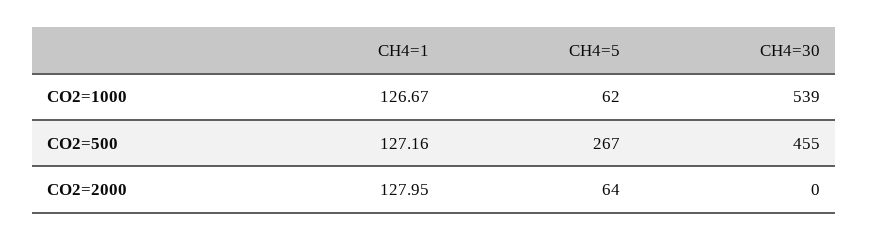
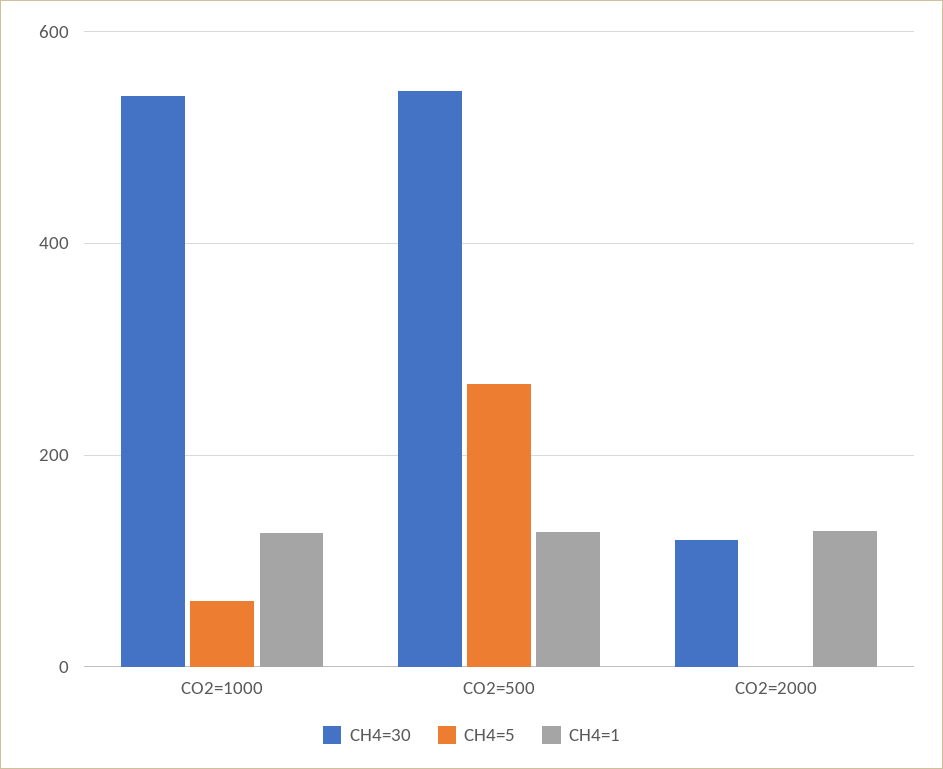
  {
    "CH4=1": {
      "CO2=1000": 126.67,
      "CO2=500": 127.16,
      "CO2=2000": 127.95
    },
    "CH4=5": {
      "CO2=1000": 62,
      "CO2=500": 267,
-     "CO2=2000": 64
+     "CO2=2000": 0
    },
    "CH4=30": {
      "CO2=1000": 539,
-     "CO2=500": 455,
+     "CO2=500": 540,
-     "CO2=2000": 0
+     "CO2=2000": 120
    }
  }

